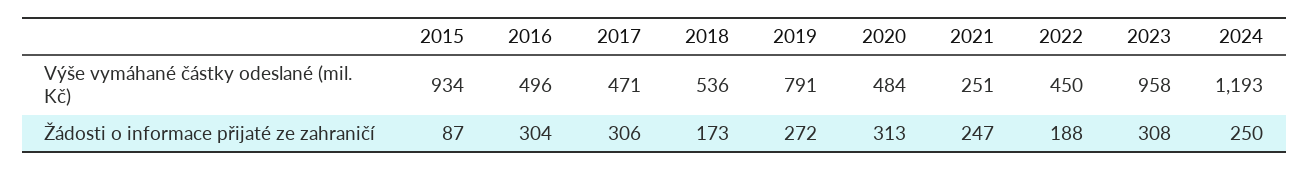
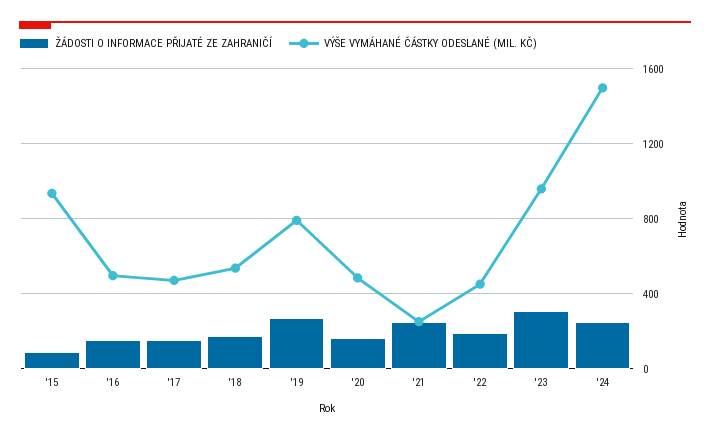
  {
    "Výše vymáhané částky odeslané (mil. Kč)": {
      "2015": 934,
      "2016": 496,
      "2017": 471,
      "2018": 536,
      "2019": 791,
      "2020": 484,
      "2021": 251,
      "2022": 450,
      "2023": 958,
-     "2024": 1193
+     "2024": 1500
    },
    "Žádosti o informace přijaté ze zahraničí": {
      "2015": 87,
-     "2016": 304,
+     "2016": 150,
-     "2017": 306,
+     "2017": 150,
      "2018": 173,
      "2019": 272,
-     "2020": 313,
+     "2020": 150,
      "2021": 247,
      "2022": 188,
      "2023": 308,
      "2024": 250
    }
  }

